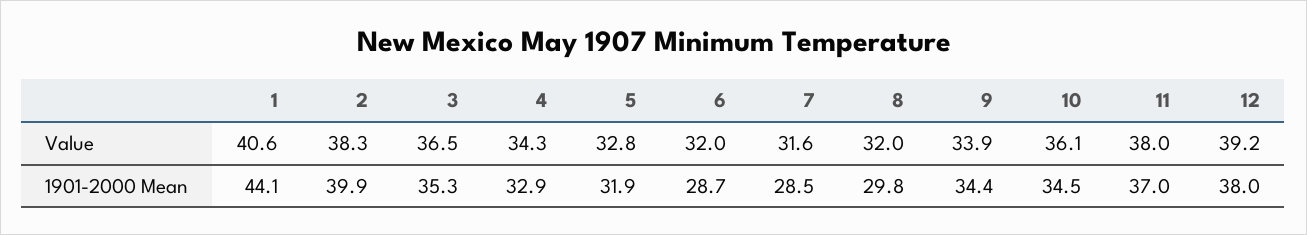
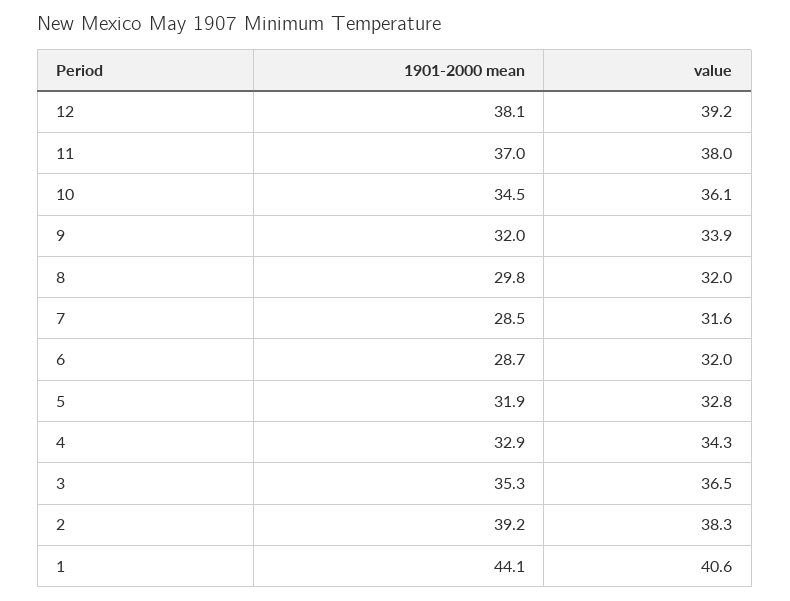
  {
    "1": {
      "Value": 40.6,
      "1901-2000 Mean": 44.1
    },
    "2": {
      "Value": 38.3,
-     "1901-2000 Mean": 39.9
+     "1901-2000 Mean": 39.2
    },
    "3": {
      "Value": 36.5,
      "1901-2000 Mean": 35.3
    },
    "4": {
      "Value": 34.3,
      "1901-2000 Mean": 32.9
    },
    "5": {
      "Value": 32.8,
      "1901-2000 Mean": 31.9
    },
    "6": {
      "Value": 32,
      "1901-2000 Mean": 28.7
    },
    "7": {
      "Value": 31.6,
      "1901-2000 Mean": 28.5
    },
    "8": {
      "Value": 32,
      "1901-2000 Mean": 29.8
    },
    "9": {
      "Value": 33.9,
-     "1901-2000 Mean": 34.4
+     "1901-2000 Mean": 32
    },
    "10": {
      "Value": 36.1,
      "1901-2000 Mean": 34.5
    },
    "11": {
      "Value": 38,
      "1901-2000 Mean": 37
    },
    "12": {
      "Value": 39.2,
-     "1901-2000 Mean": 38
+     "1901-2000 Mean": 38.1
    }
  }

